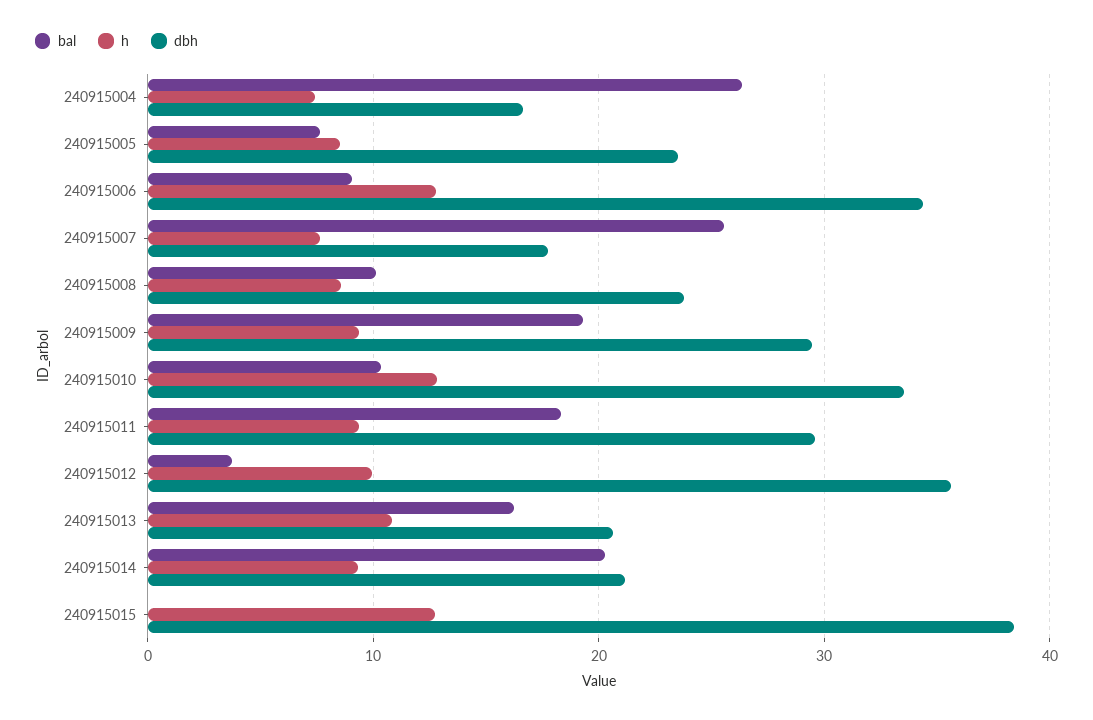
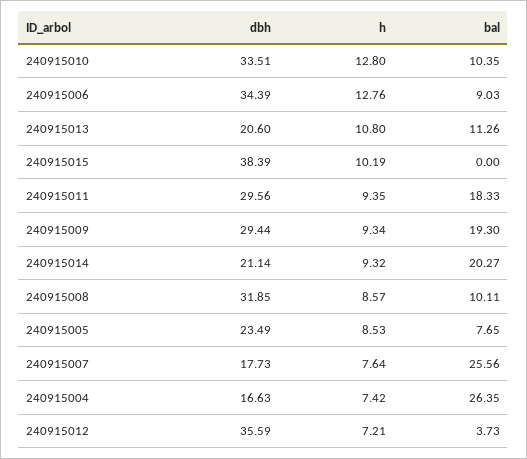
  {
    "bal": {
      "240915004": 26.35,
      "240915005": 7.65,
      "240915006": 9.03,
      "240915007": 25.56,
      "240915008": 10.11,
      "240915009": 19.3,
      "240915010": 10.35,
      "240915011": 18.33,
      "240915012": 3.73,
-     "240915013": 16,
+     "240915013": 11.26,
      "240915014": 20.27,
      "240915015": 0
    },
    "h": {
      "240915004": 7.42,
      "240915005": 8.53,
      "240915006": 12.76,
      "240915007": 7.64,
      "240915008": 8.57,
      "240915009": 9.34,
      "240915010": 12.8,
      "240915011": 9.35,
-     "240915012": 10,
+     "240915012": 7.21,
      "240915013": 10.8,
      "240915014": 9.32,
-     "240915015": 13
+     "240915015": 10.19
    },
    "dbh": {
      "240915004": 16.63,
      "240915005": 23.49,
      "240915006": 34.39,
      "240915007": 17.73,
-     "240915008": 24,
+     "240915008": 31.85,
      "240915009": 29.44,
      "240915010": 33.51,
      "240915011": 29.56,
      "240915012": 35.59,
      "240915013": 20.6,
      "240915014": 21.14,
      "240915015": 38.39
    }
  }

